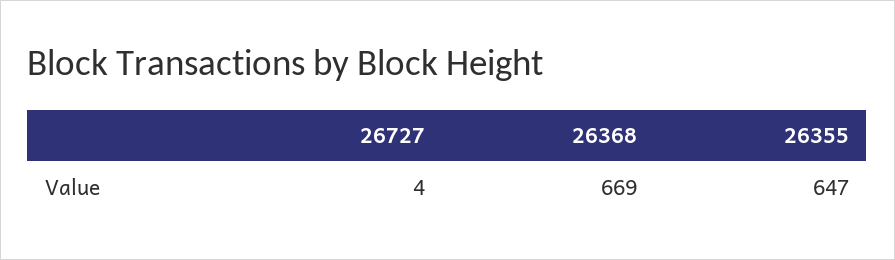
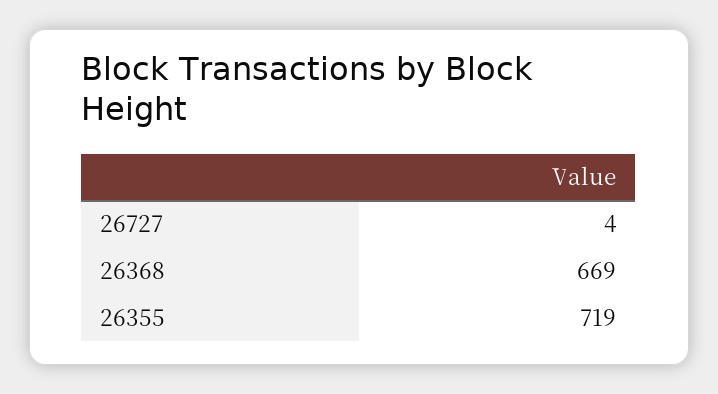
  {
    "26727": 4,
    "26368": 669,
-   "26355": 647
+   "26355": 719
  }

